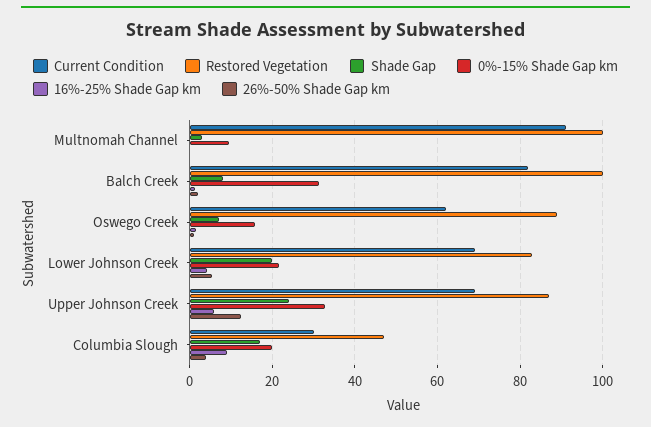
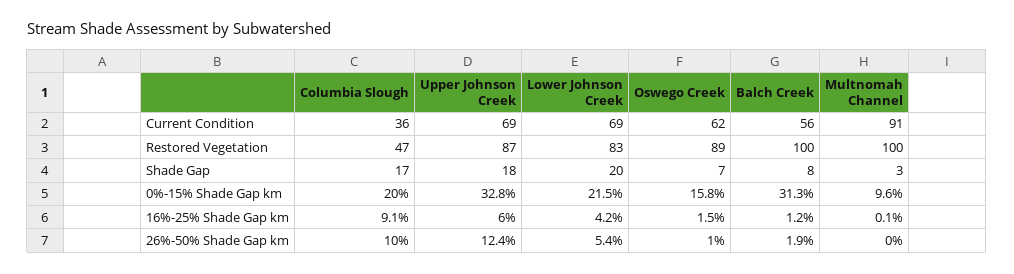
  {
    "Current Condition": {
      "Multnomah Channel": 91,
-     "Balch Creek": 82,
+     "Balch Creek": 56,
      "Oswego Creek": 62,
      "Lower Johnson Creek": 69,
      "Upper Johnson Creek": 69,
-     "Columbia Slough": 30
+     "Columbia Slough": 36
    },
    "Restored Vegetation": {
      "Multnomah Channel": 100,
      "Balch Creek": 100,
      "Oswego Creek": 89,
      "Lower Johnson Creek": 83,
      "Upper Johnson Creek": 87,
      "Columbia Slough": 47
    },
    "Shade Gap": {
      "Multnomah Channel": 3,
      "Balch Creek": 8,
      "Oswego Creek": 7,
      "Lower Johnson Creek": 20,
-     "Upper Johnson Creek": 24,
+     "Upper Johnson Creek": 18,
      "Columbia Slough": 17
    },
    "0%-15% Shade Gap km": {
      "Multnomah Channel": 9.6,
      "Balch Creek": 31.3,
      "Oswego Creek": 15.8,
      "Lower Johnson Creek": 21.5,
      "Upper Johnson Creek": 32.8,
      "Columbia Slough": 20
    },
    "16%-25% Shade Gap km": {
      "Multnomah Channel": 0.1,
      "Balch Creek": 1.2,
      "Oswego Creek": 1.5,
      "Lower Johnson Creek": 4.2,
      "Upper Johnson Creek": 6,
      "Columbia Slough": 9.1
    },
    "26%-50% Shade Gap km": {
      "Multnomah Channel": 0,
      "Balch Creek": 1.9,
      "Oswego Creek": 1,
      "Lower Johnson Creek": 5.4,
      "Upper Johnson Creek": 12.4,
-     "Columbia Slough": 4
+     "Columbia Slough": 10
    }
  }

